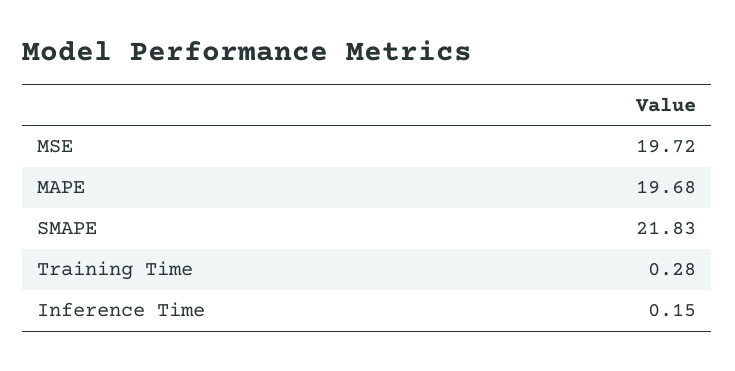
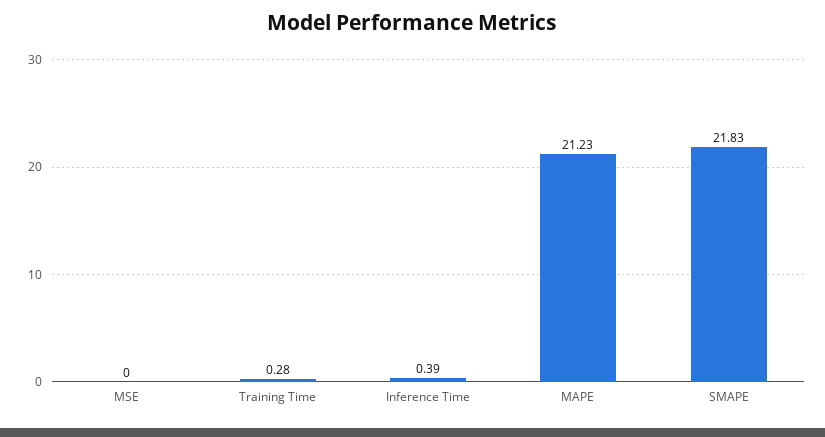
  {
-   "MSE": 19.72,
+   "MSE": 0,
-   "MAPE": 19.68,
+   "MAPE": 21.23,
    "SMAPE": 21.83,
    "Training Time": 0.28,
-   "Inference Time": 0.15
+   "Inference Time": 0.39
  }

